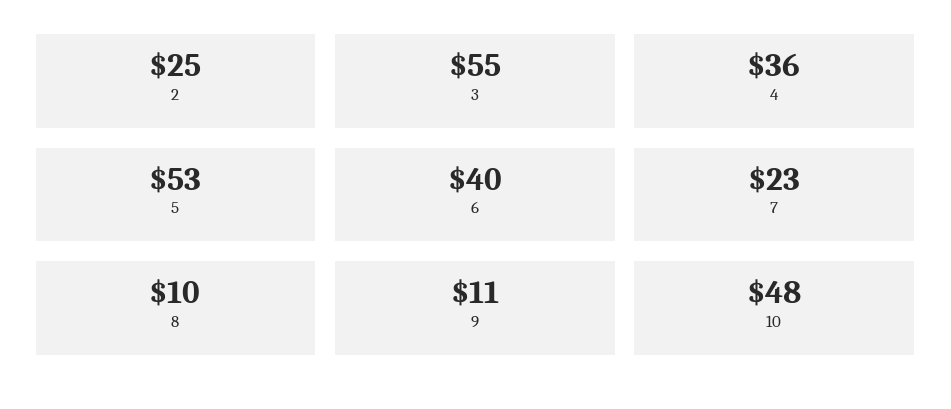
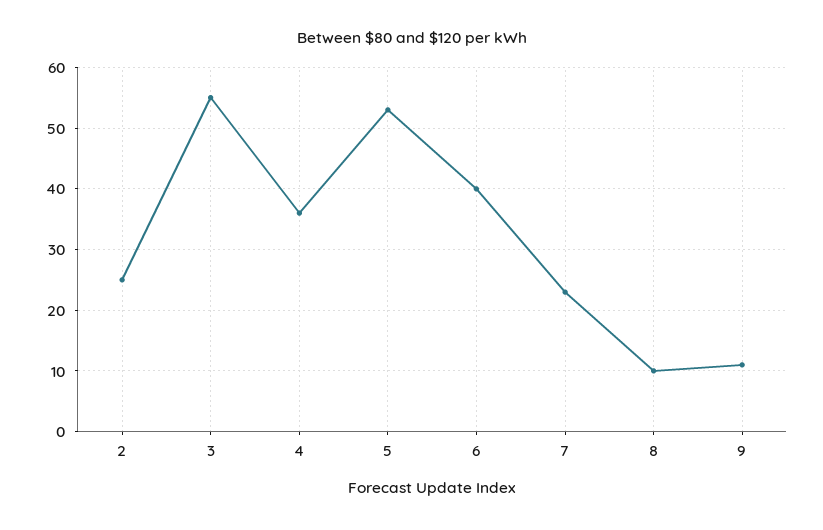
  {
    "2": 25,
    "3": 55,
    "4": 36,
    "5": 53,
    "6": 40,
    "7": 23,
    "8": 10,
-   "9": 11,
+   "9": 11
-   "10": 48
  }

